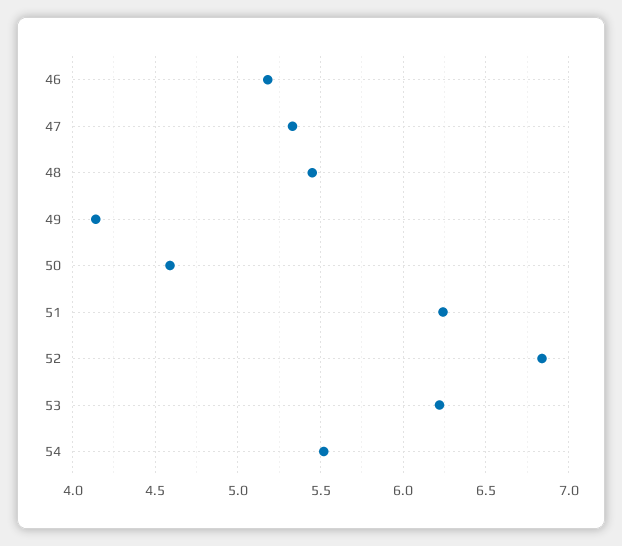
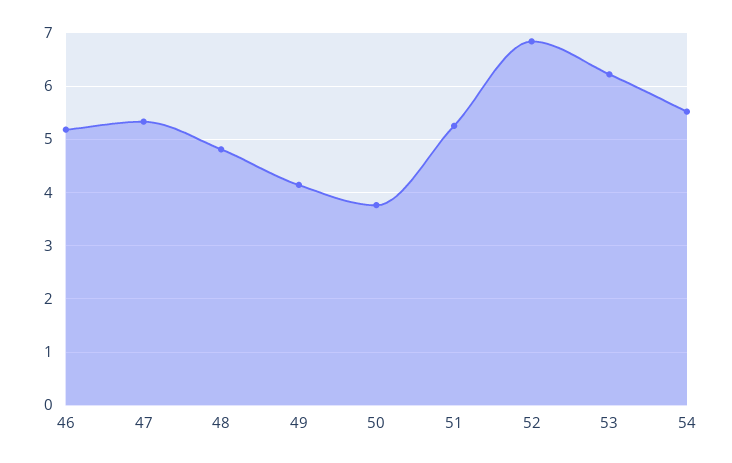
  {
    "46": 5.2,
    "47": 5.35,
-   "48": 5.45,
+   "48": 4.8,
    "49": 4.15,
-   "50": 4.6,
+   "50": 3.8,
-   "51": 6.25,
+   "51": 5.2,
    "52": 6.85,
    "53": 6.2,
    "54": 5.5
  }

